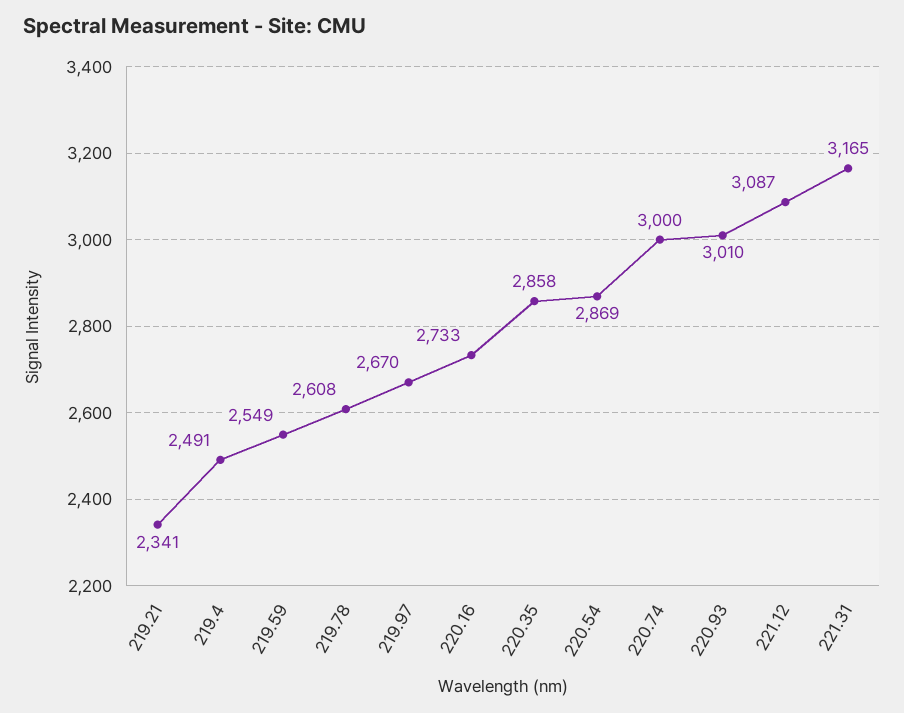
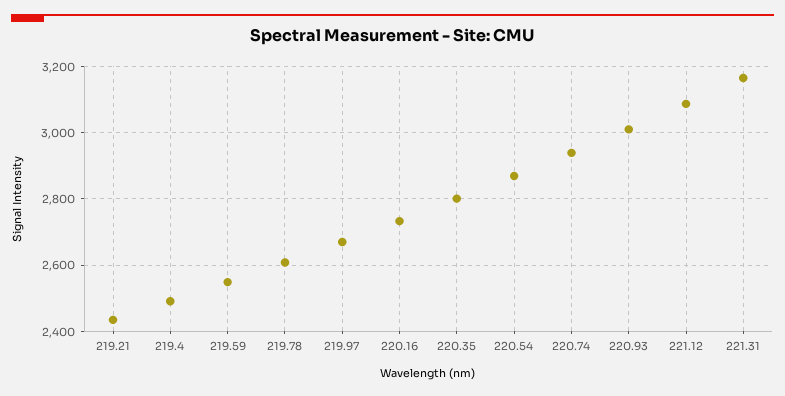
  {
-   "219.21": 2341,
+   "219.21": 2440,
    "219.4": 2491,
    "219.59": 2549,
    "219.78": 2608,
    "219.97": 2670,
    "220.16": 2733,
-   "220.35": 2858,
+   "220.35": 2800,
    "220.54": 2869,
-   "220.74": 3000,
+   "220.74": 2940,
    "220.93": 3010,
    "221.12": 3087,
    "221.31": 3165
  }

